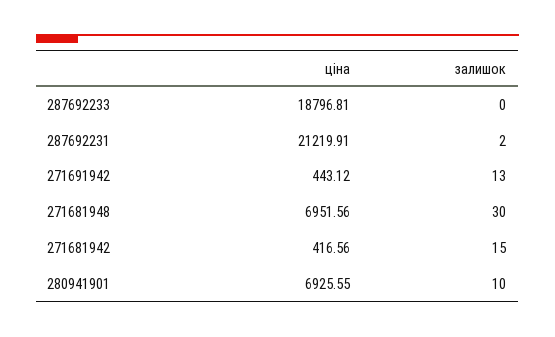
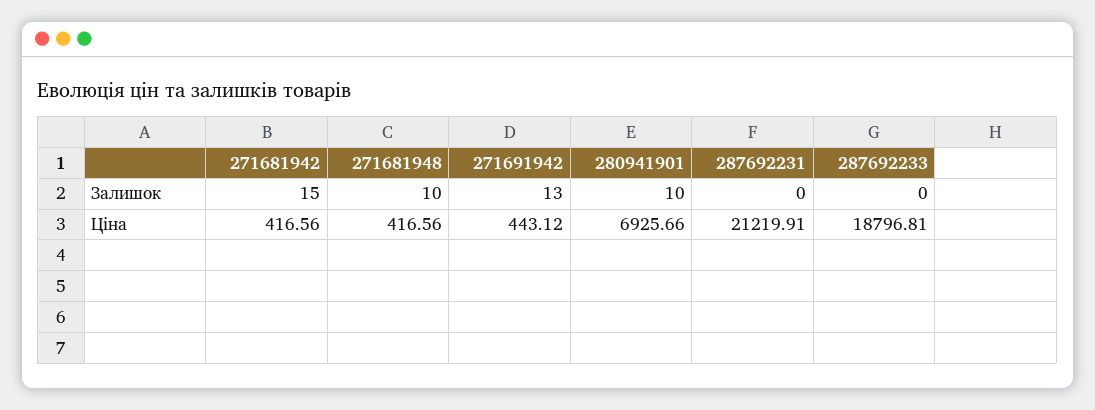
  {
    "ціна": {
      "287692233": 18796.81,
      "287692231": 21219.91,
      "271691942": 443.12,
-     "271681948": 6951.56,
+     "271681948": 416.56,
      "271681942": 416.56,
-     "280941901": 6925.55
+     "280941901": 6925.66
    },
    "залишок": {
      "287692233": 0,
-     "287692231": 2,
+     "287692231": 0,
      "271691942": 13,
-     "271681948": 30,
+     "271681948": 10,
      "271681942": 15,
      "280941901": 10
    }
  }

